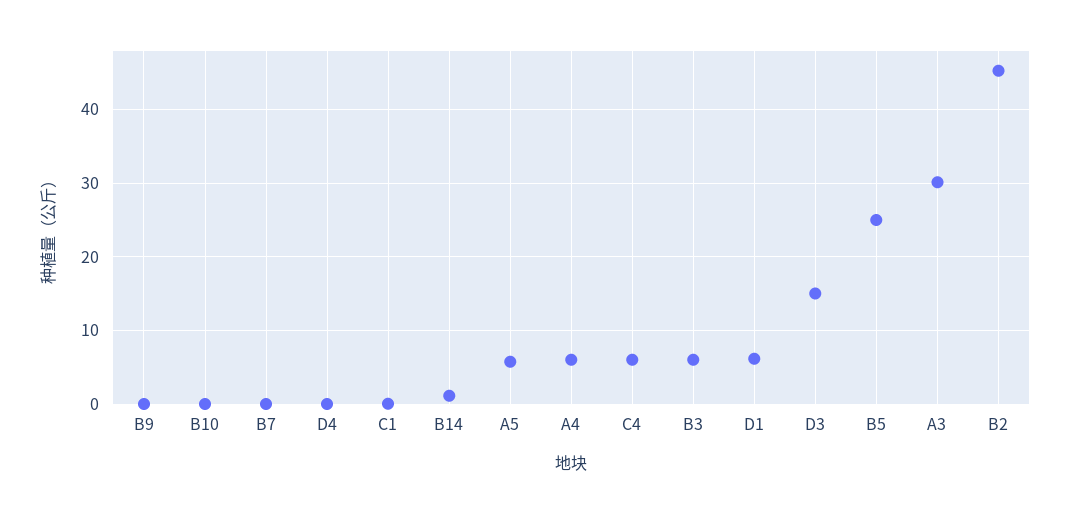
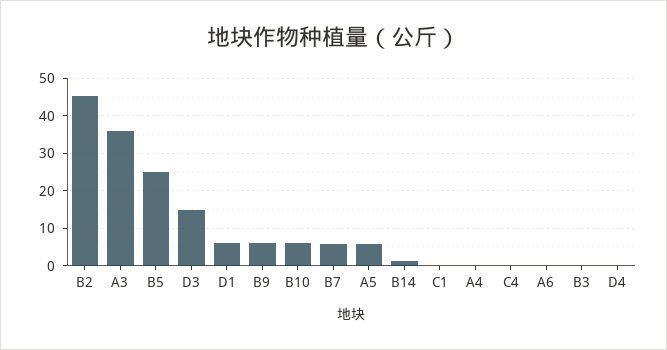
  {
-   "B9": 0,
+   "B9": 6,
-   "B10": 0,
+   "B10": 6,
-   "B7": 0,
+   "B7": 6,
    "D4": 0,
    "C1": 0,
    "B14": 1,
    "A5": 6,
-   "A4": 6,
+   "A4": 0,
-   "C4": 6,
+   "C4": 0,
-   "B3": 6,
+   "B3": 0,
    "D1": 6,
    "D3": 15,
    "B5": 25,
-   "A3": 30,
+   "A3": 36,
-   "B2": 45
+   "B2": 45,
+   "A6": 0
  }

